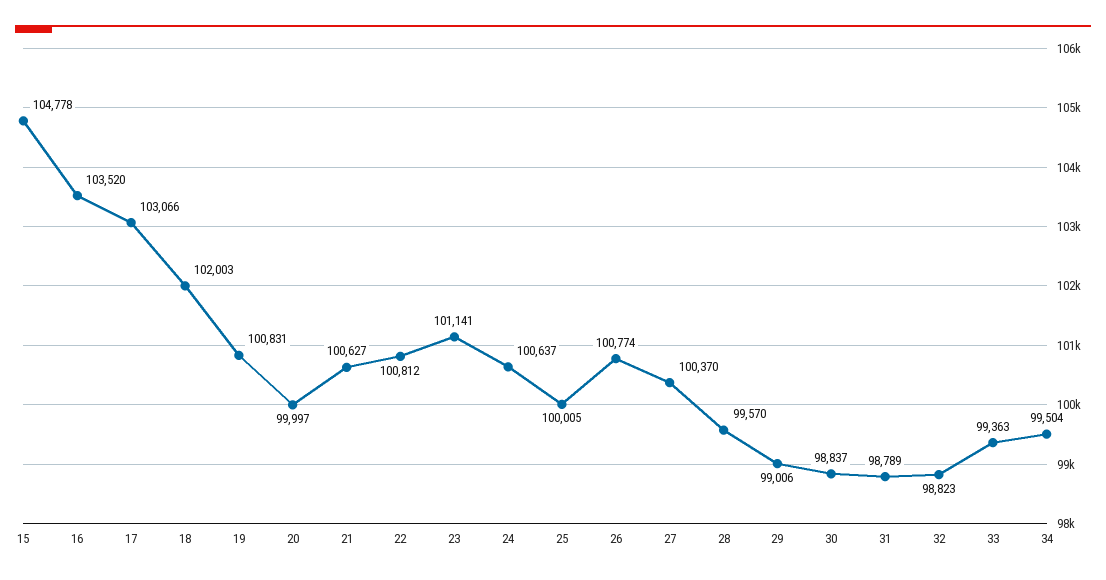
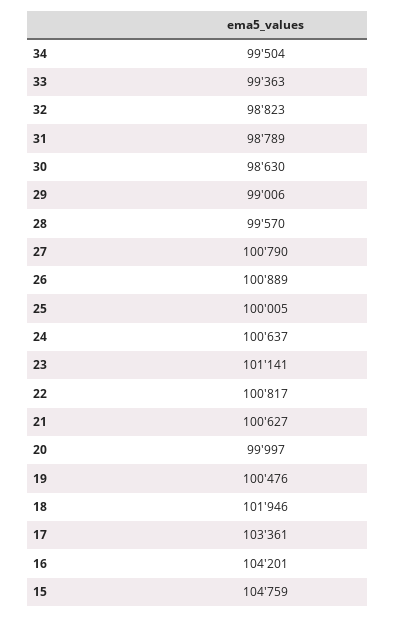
  {
-   "15": 104778,
+   "15": 104759,
-   "16": 103520,
+   "16": 104201,
-   "17": 103066,
+   "17": 103361,
-   "18": 102003,
+   "18": 101946,
-   "19": 100831,
+   "19": 100476,
    "20": 99997,
    "21": 100627,
-   "22": 100812,
+   "22": 100817,
    "23": 101141,
    "24": 100637,
    "25": 100005,
-   "26": 100774,
+   "26": 100889,
-   "27": 100370,
+   "27": 100790,
    "28": 99570,
    "29": 99006,
-   "30": 98837,
+   "30": 98630,
    "31": 98789,
    "32": 98823,
    "33": 99363,
    "34": 99504
  }

